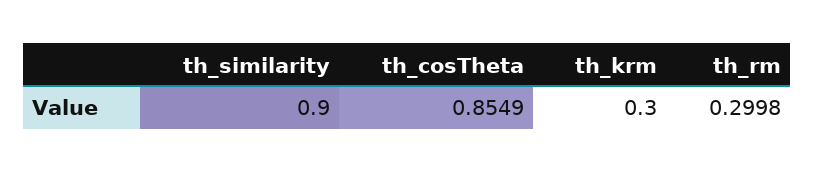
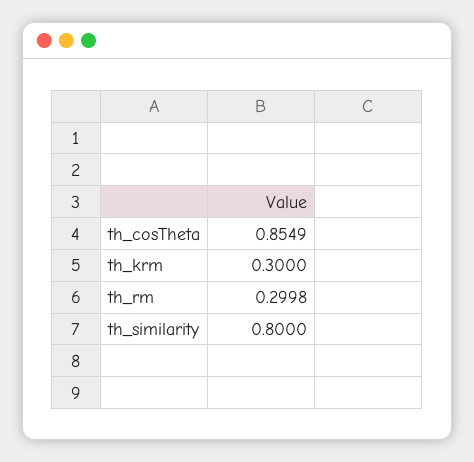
  {
-   "th_similarity": 0.9,
+   "th_similarity": 0.8,
    "th_cosTheta": 0.8549,
    "th_krm": 0.3,
    "th_rm": 0.2998
  }

